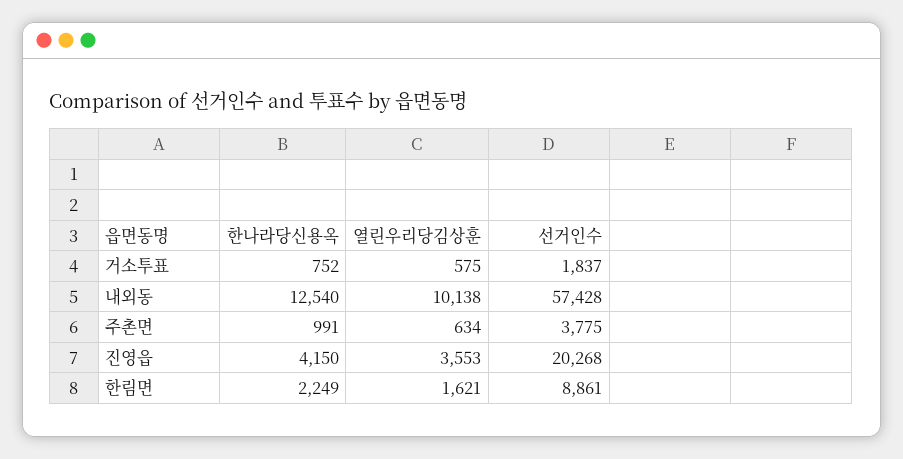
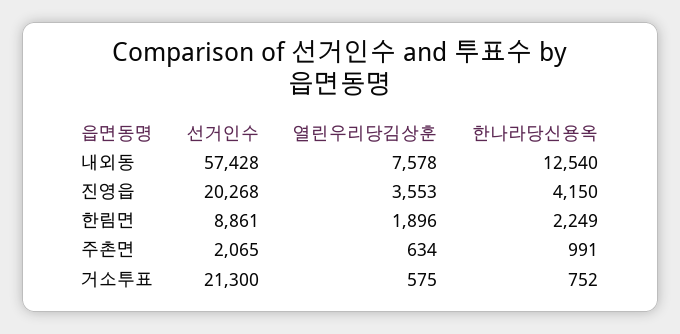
  {
    "한나라당신용옥": {
      "거소투표": 752,
      "내외동": 12540,
      "주촌면": 991,
      "진영읍": 4150,
      "한림면": 2249
    },
    "열린우리당김상훈": {
      "거소투표": 575,
-     "내외동": 10138,
+     "내외동": 7578,
      "주촌면": 634,
      "진영읍": 3553,
-     "한림면": 1621
+     "한림면": 1896
    },
    "선거인수": {
-     "거소투표": 1837,
+     "거소투표": 21300,
      "내외동": 57428,
-     "주촌면": 3775,
+     "주촌면": 2065,
      "진영읍": 20268,
      "한림면": 8861
    }
  }

